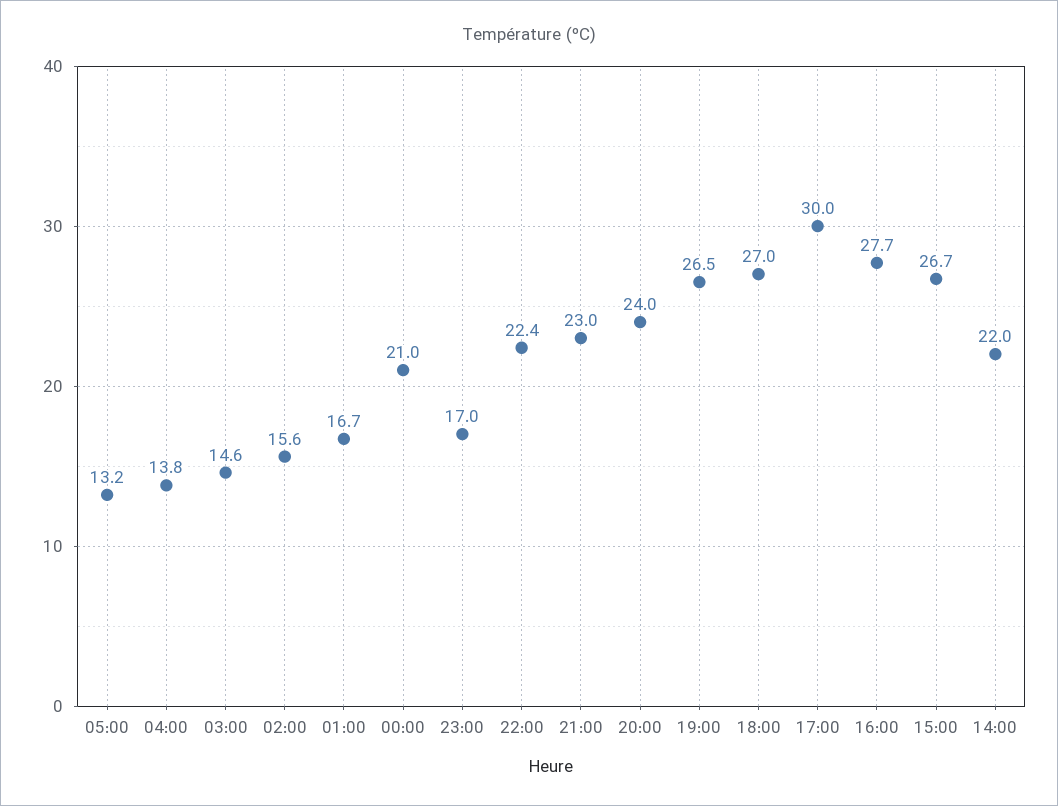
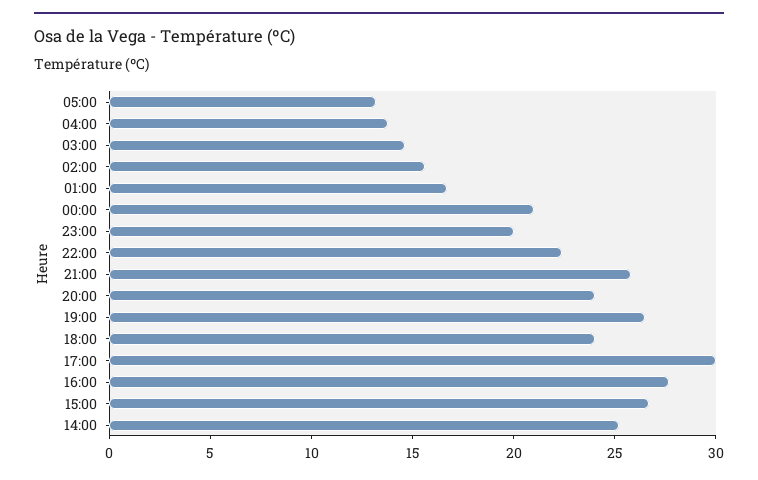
  {
    "05:00": 13.2,
    "04:00": 13.8,
    "03:00": 14.6,
    "02:00": 15.6,
    "01:00": 16.7,
    "00:00": 21,
-   "23:00": 17,
+   "23:00": 20,
    "22:00": 22.4,
-   "21:00": 23,
+   "21:00": 26,
    "20:00": 24,
    "19:00": 26.5,
-   "18:00": 27,
+   "18:00": 24,
    "17:00": 30,
    "16:00": 27.7,
    "15:00": 26.7,
-   "14:00": 22
+   "14:00": 25
  }

